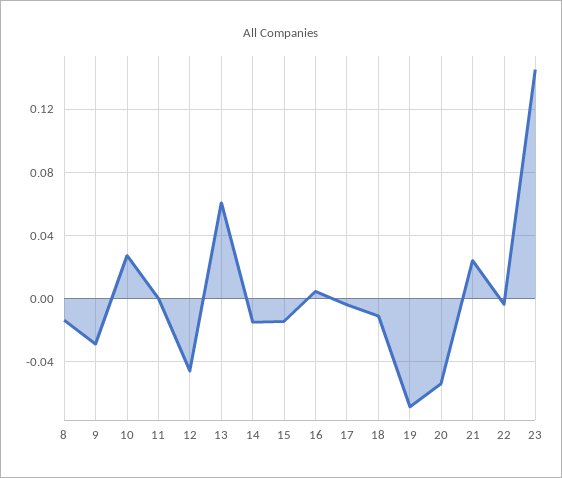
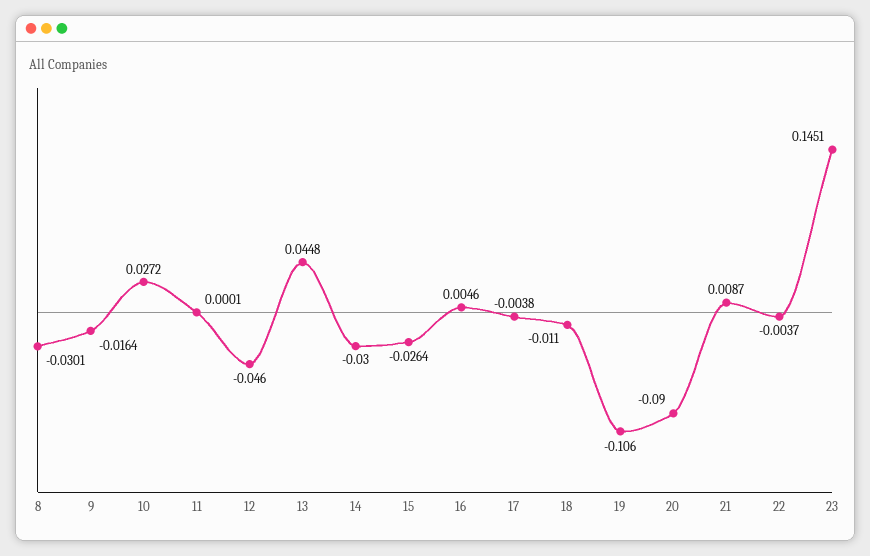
  {
-   "8": -0.015,
+   "8": -0.0301,
-   "9": -0.03,
+   "9": -0.0164,
    "10": 0.0272,
    "11": 0.0001,
    "12": -0.046,
-   "13": 0.06,
+   "13": 0.0448,
-   "14": -0.015,
+   "14": -0.03,
-   "15": -0.015,
+   "15": -0.0264,
    "16": 0.0046,
    "17": -0.0038,
    "18": -0.011,
-   "19": -0.07,
+   "19": -0.106,
-   "20": -0.055,
+   "20": -0.09,
-   "21": 0.025,
+   "21": 0.0087,
    "22": -0.0037,
    "23": 0.1451
  }

